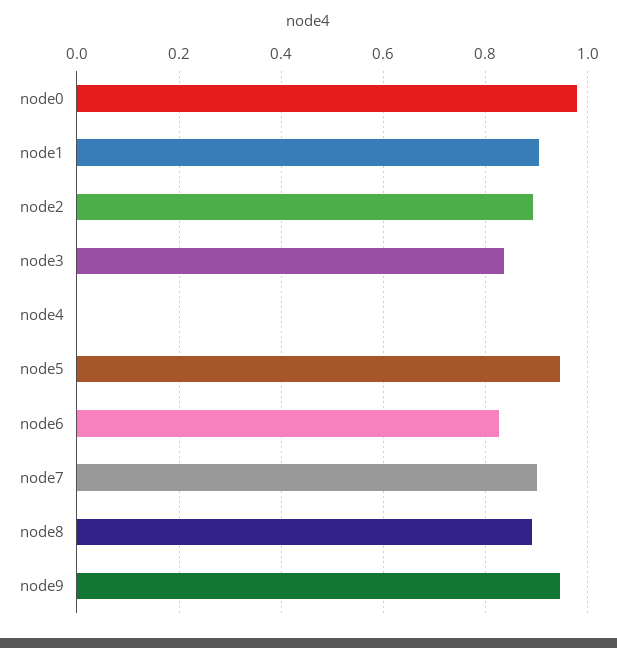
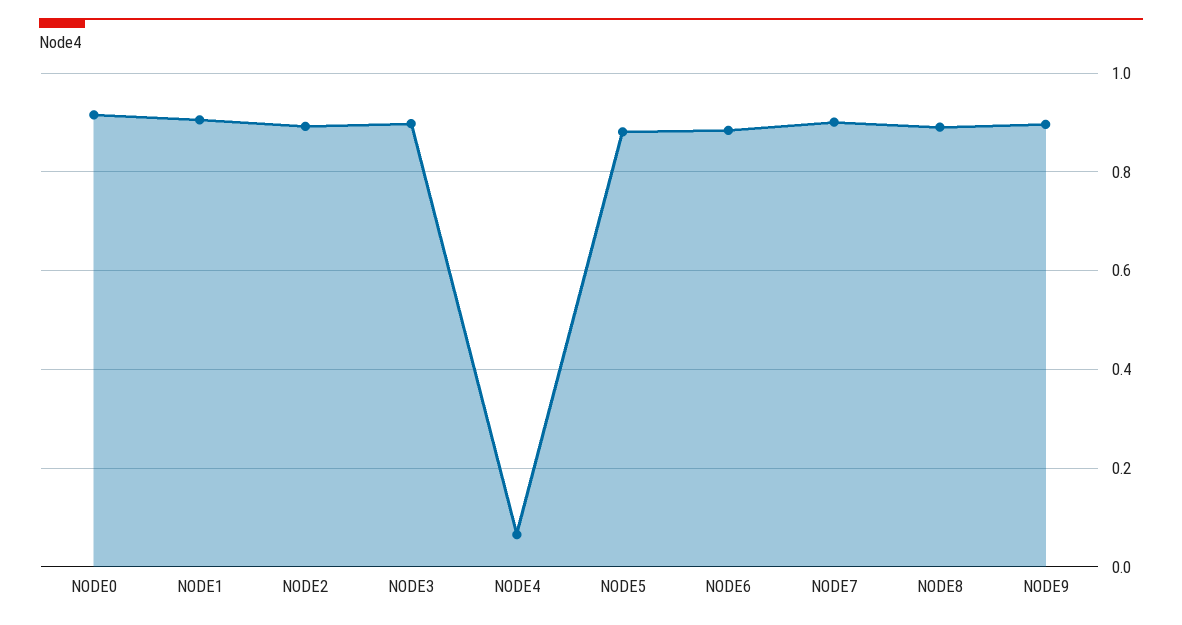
  {
-   "node0": 0.98,
+   "node0": 0.92,
    "node1": 0.9,
    "node2": 0.9,
-   "node3": 0.84,
+   "node3": 0.9,
-   "node4": 0,
+   "node4": 0.06,
-   "node5": 0.94,
+   "node5": 0.88,
-   "node6": 0.82,
+   "node6": 0.88,
    "node7": 0.9,
    "node8": 0.9,
-   "node9": 0.94
+   "node9": 0.9
  }

